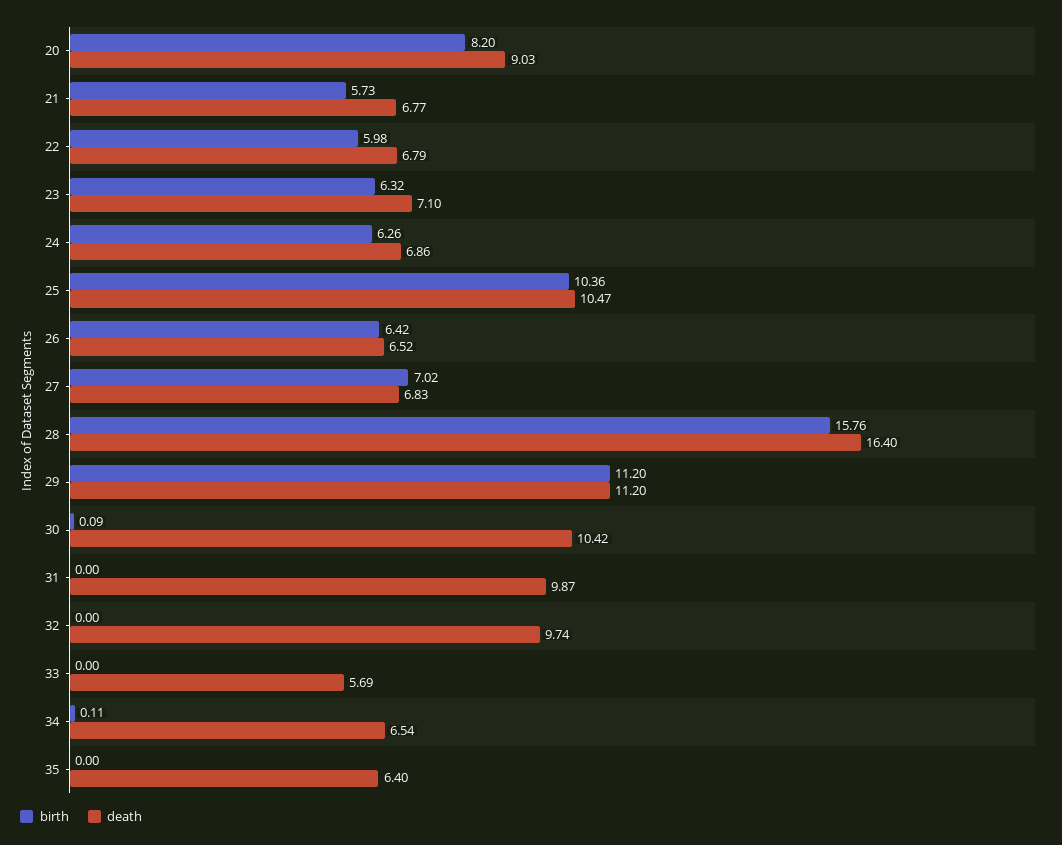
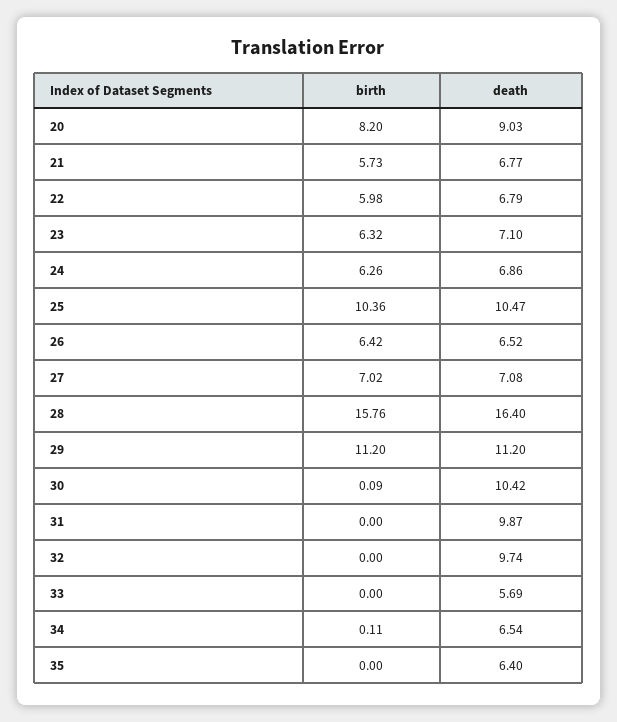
  {
    "birth": {
      "20": 8.2,
      "21": 5.73,
      "22": 5.98,
      "23": 6.32,
      "24": 6.26,
      "25": 10.36,
      "26": 6.42,
      "27": 7.02,
      "28": 15.76,
      "29": 11.2,
      "30": 0.09,
      "31": 0,
      "32": 0,
      "33": 0,
      "34": 0.11,
      "35": 0
    },
    "death": {
      "20": 9.03,
      "21": 6.77,
      "22": 6.79,
      "23": 7.1,
      "24": 6.86,
      "25": 10.47,
      "26": 6.52,
-     "27": 6.83,
+     "27": 7.08,
      "28": 16.4,
      "29": 11.2,
      "30": 10.42,
      "31": 9.87,
      "32": 9.74,
      "33": 5.69,
      "34": 6.54,
      "35": 6.4
    }
  }

